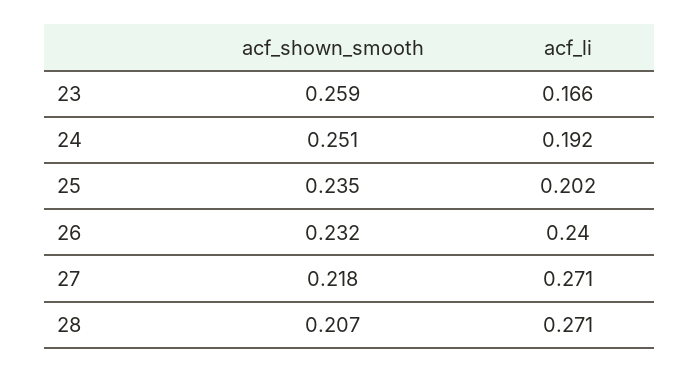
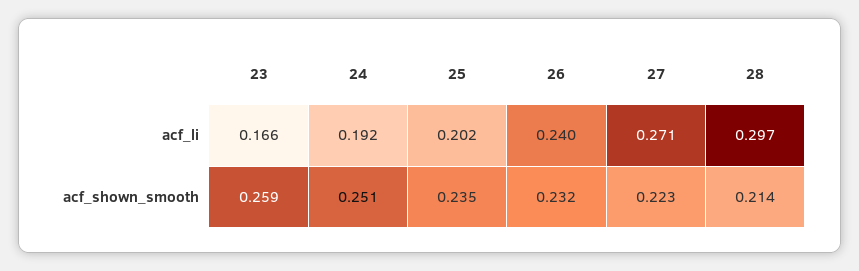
  {
    "acf_shown_smooth": {
      "23": 0.259,
      "24": 0.251,
      "25": 0.235,
      "26": 0.232,
-     "27": 0.218,
+     "27": 0.223,
-     "28": 0.207
+     "28": 0.214
    },
    "acf_li": {
      "23": 0.166,
      "24": 0.192,
      "25": 0.202,
      "26": 0.24,
      "27": 0.271,
-     "28": 0.271
+     "28": 0.297
    }
  }

